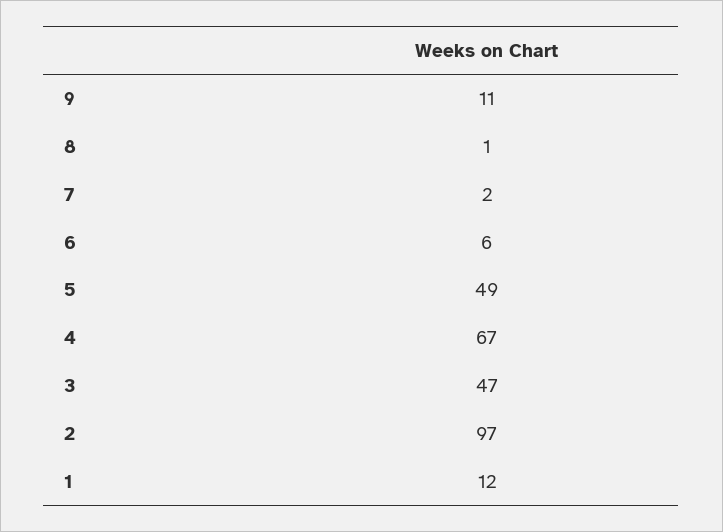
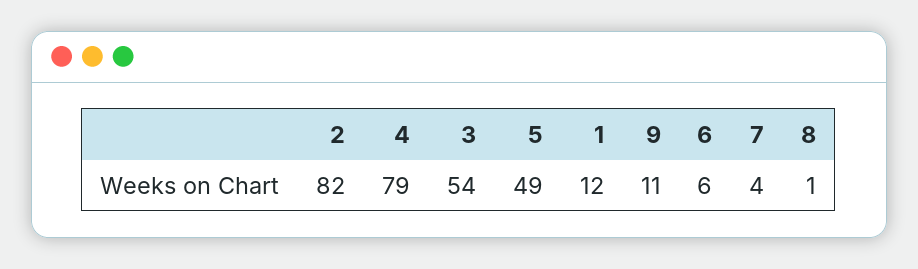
  {
    "9": 11,
    "8": 1,
-   "7": 2,
+   "7": 4,
    "6": 6,
    "5": 49,
-   "4": 67,
+   "4": 79,
-   "3": 47,
+   "3": 54,
-   "2": 97,
+   "2": 82,
    "1": 12
  }

